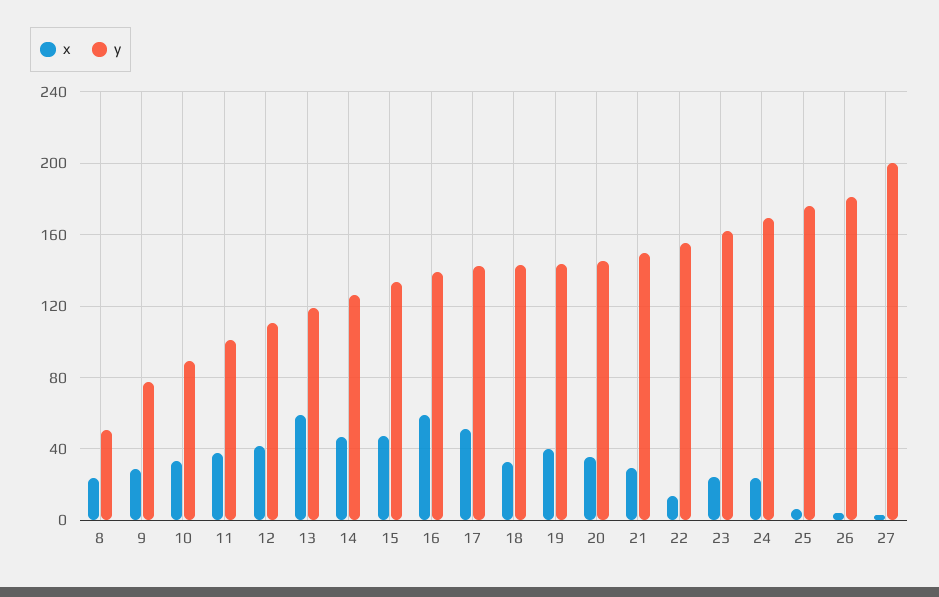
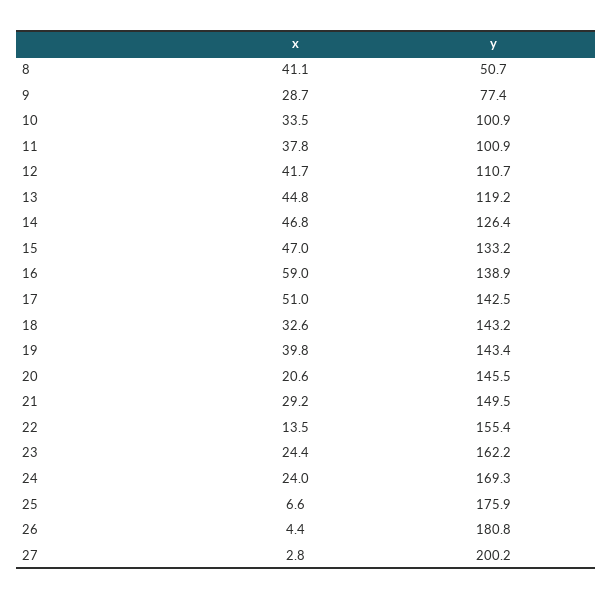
  {
    "x": {
-     "8": 25,
+     "8": 41.1,
      "9": 28.7,
      "10": 33.5,
      "11": 37.8,
      "12": 41.7,
-     "13": 60,
+     "13": 44.8,
      "14": 46.8,
      "15": 47,
      "16": 59,
      "17": 51,
      "18": 32.6,
      "19": 39.8,
-     "20": 35,
+     "20": 20.6,
      "21": 29.2,
      "22": 13.5,
      "23": 24.4,
      "24": 24,
      "25": 6.6,
      "26": 4.4,
      "27": 2.8
    },
    "y": {
      "8": 50.7,
      "9": 77.4,
-     "10": 90,
+     "10": 100.9,
      "11": 100.9,
      "12": 110.7,
      "13": 119.2,
      "14": 126.4,
      "15": 133.2,
      "16": 138.9,
      "17": 142.5,
      "18": 143.2,
      "19": 143.4,
      "20": 145.5,
      "21": 149.5,
      "22": 155.4,
      "23": 162.2,
      "24": 169.3,
      "25": 175.9,
      "26": 180.8,
      "27": 200.2
    }
  }

